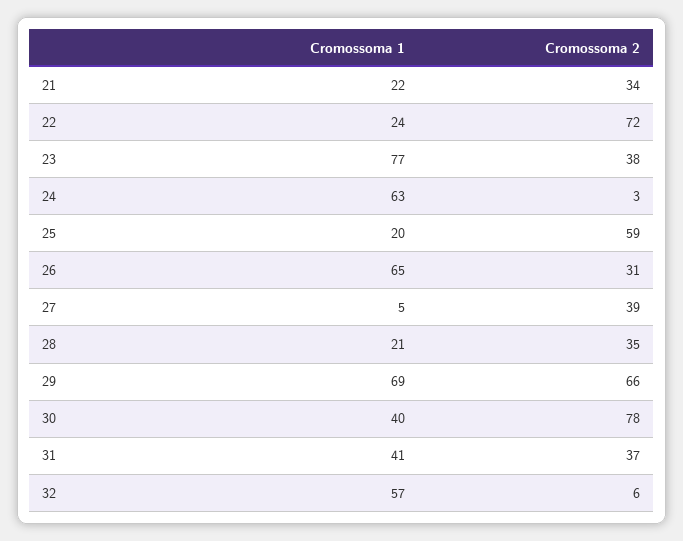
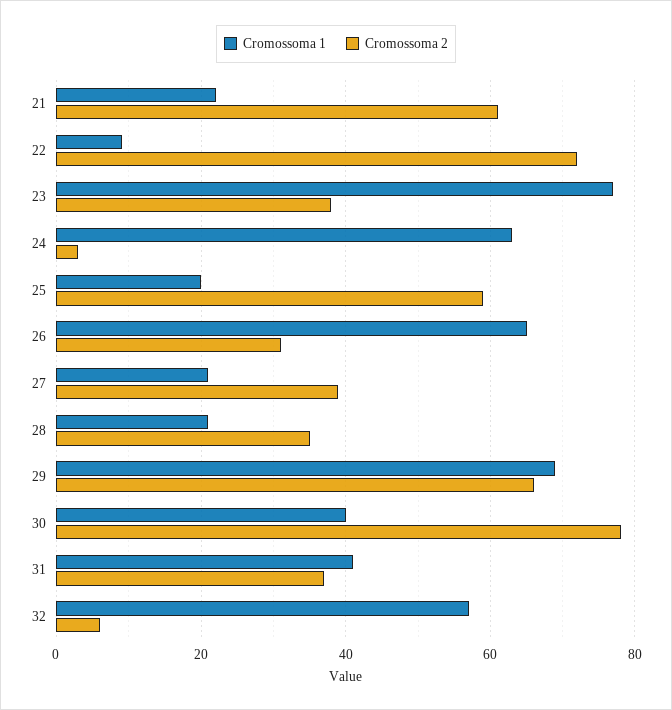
  {
    "Cromossoma 1": {
      "21": 22,
-     "22": 24,
+     "22": 10,
      "23": 77,
      "24": 63,
      "25": 20,
      "26": 65,
-     "27": 5,
+     "27": 20,
      "28": 21,
      "29": 69,
      "30": 40,
      "31": 41,
      "32": 57
    },
    "Cromossoma 2": {
-     "21": 34,
+     "21": 60,
      "22": 72,
      "23": 38,
      "24": 3,
      "25": 59,
      "26": 31,
      "27": 39,
      "28": 35,
      "29": 66,
      "30": 78,
      "31": 37,
      "32": 6
    }
  }

